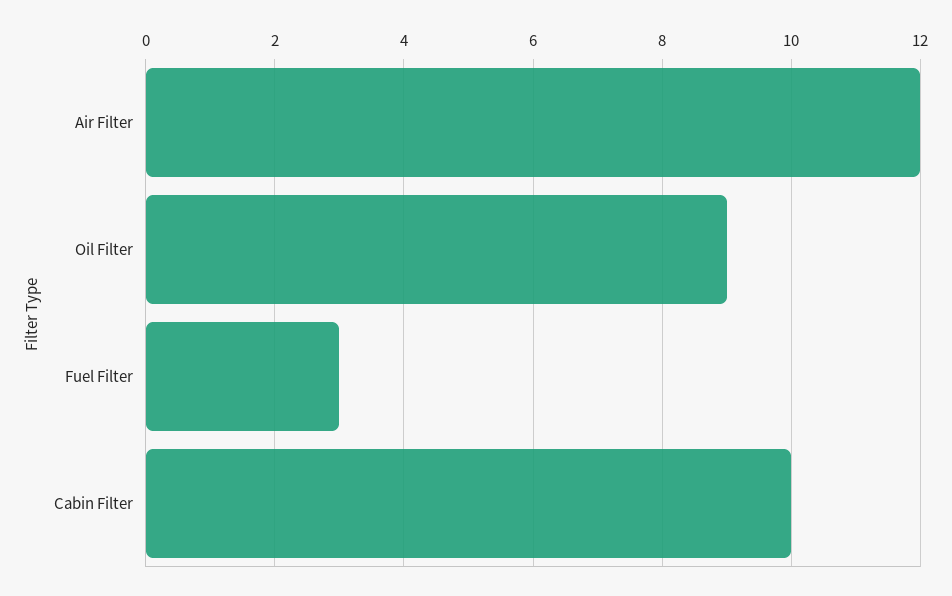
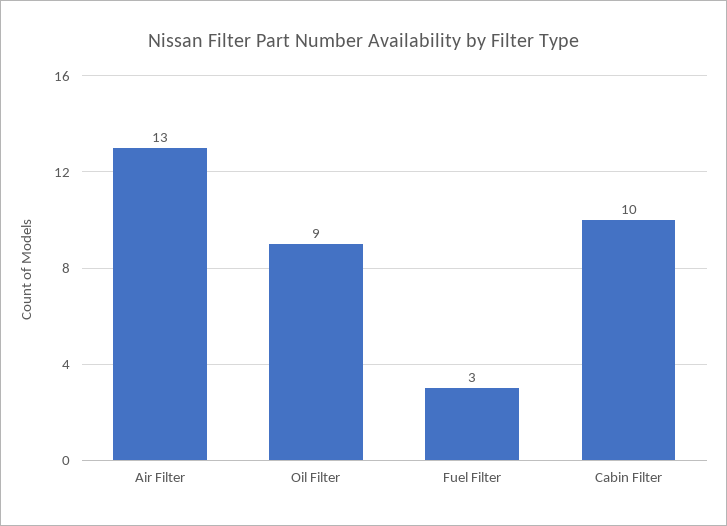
  {
-   "Air Filter": 12,
+   "Air Filter": 13,
    "Oil Filter": 9,
    "Fuel Filter": 3,
    "Cabin Filter": 10
  }

